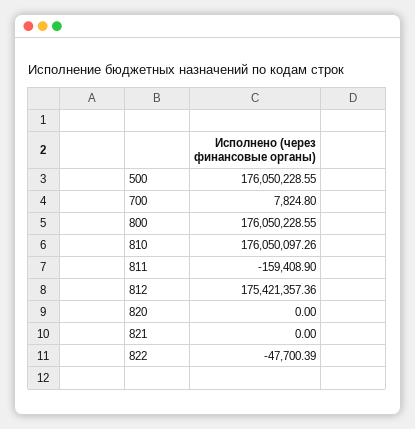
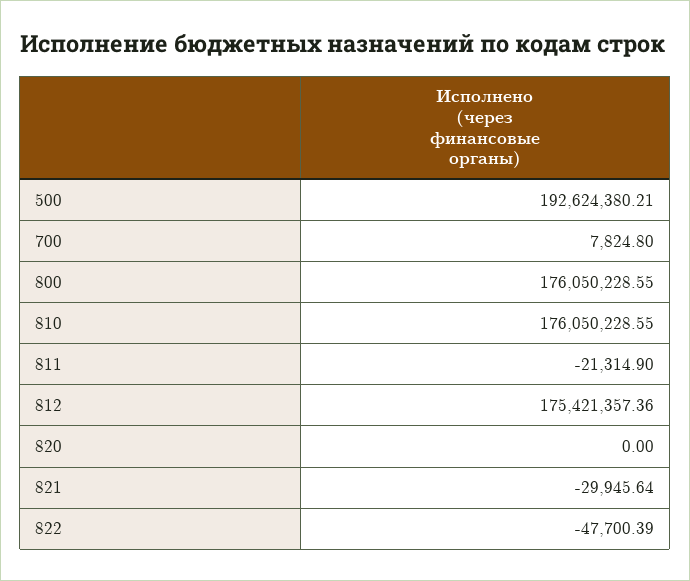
  {
-   "500": 176050228.55,
+   "500": 192624380.21,
    "700": 7824.8,
    "800": 176050228.55,
-   "810": 176050097.26,
+   "810": 176050228.55,
-   "811": -159408.9,
+   "811": -21314.9,
    "812": 175421357.36,
    "820": 0,
-   "821": 0,
+   "821": -29945.64,
    "822": -47700.39
  }

